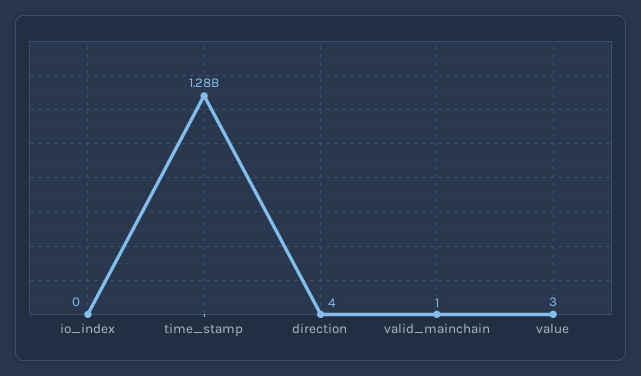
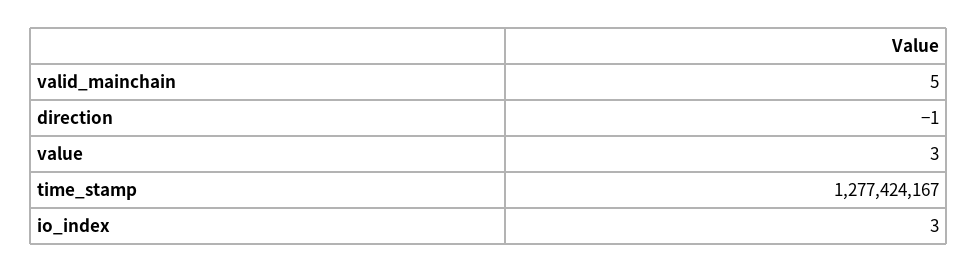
  {
-   "io_index": 0,
+   "io_index": 3,
    "time_stamp": 1277424167,
-   "direction": 4,
+   "direction": -1,
-   "valid_mainchain": 1,
+   "valid_mainchain": 5,
    "value": 3
  }

